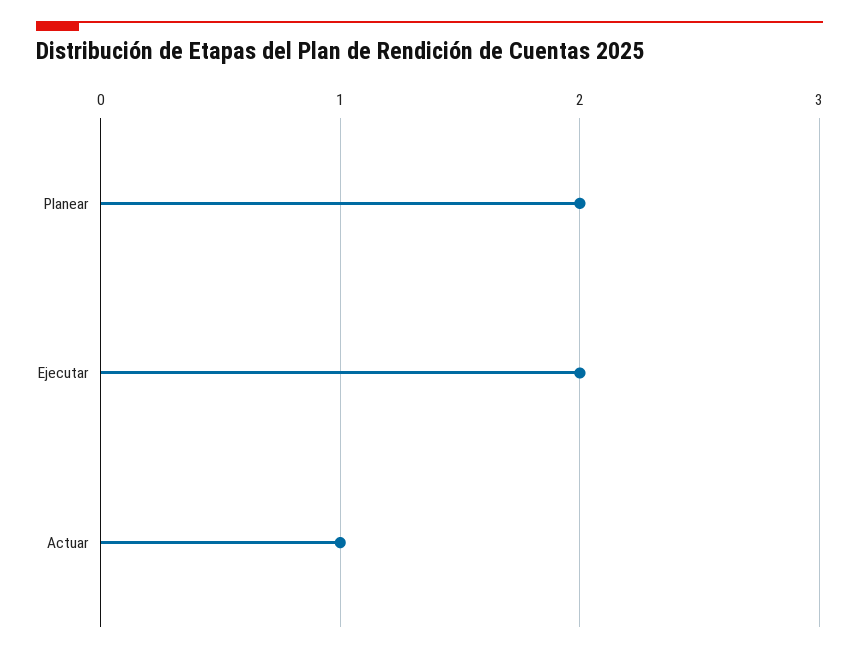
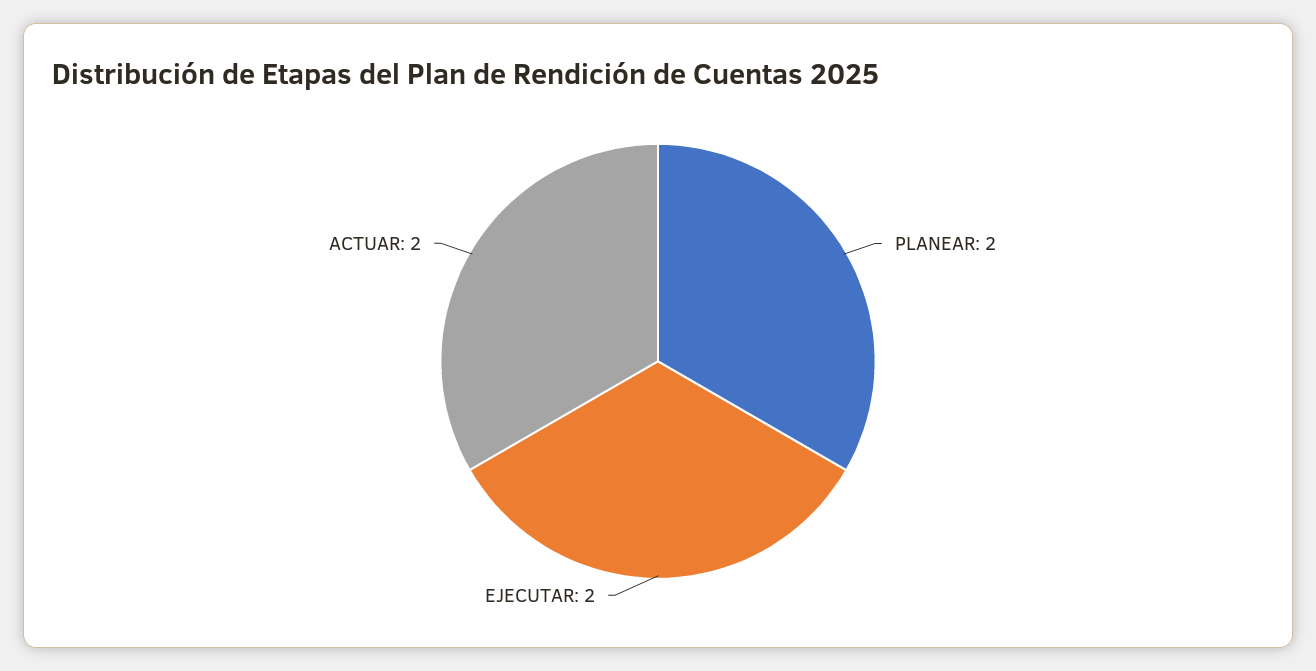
  {
    "Planear": 2,
    "Ejecutar": 2,
-   "Actuar": 1
+   "Actuar": 2
  }

